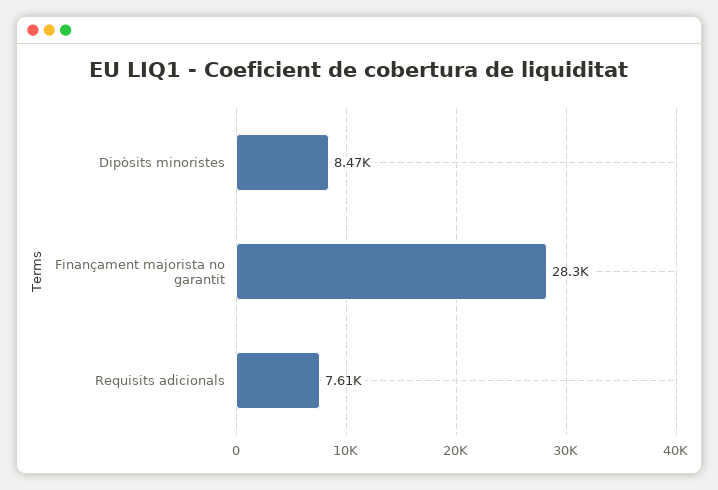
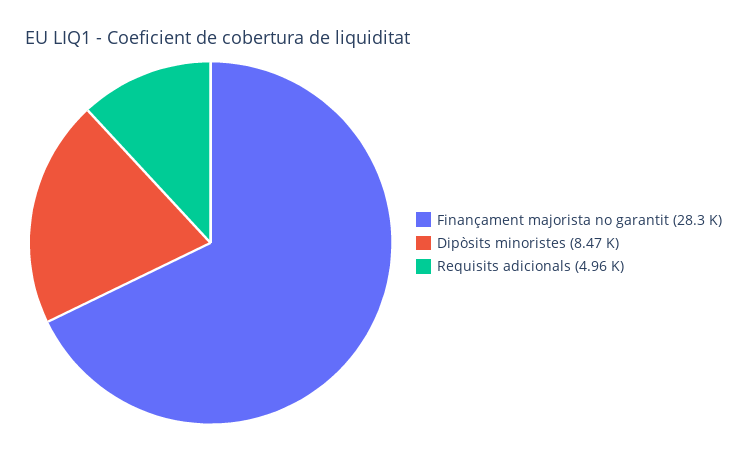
  {
    "Dipòsits minoristes": 8470,
    "Finançament majorista no garantit": 28300,
-   "Requisits adicionals": 7610
+   "Requisits adicionals": 4960
  }

